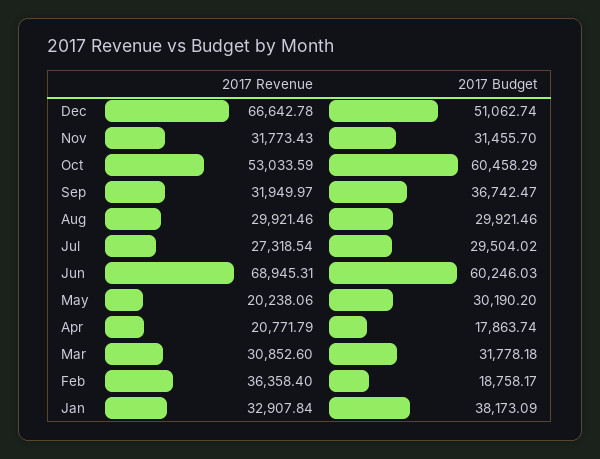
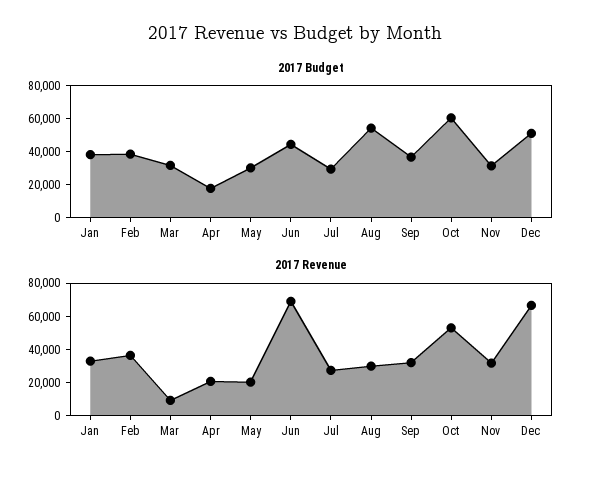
  {
    "2017 Revenue": {
      "Dec": 66642.78,
      "Nov": 31773.43,
      "Oct": 53033.59,
      "Sep": 31949.97,
      "Aug": 29921.46,
      "Jul": 27318.54,
      "Jun": 68945.31,
      "May": 20238.06,
      "Apr": 20771.79,
-     "Mar": 30852.6,
+     "Mar": 10000,
      "Feb": 36358.4,
      "Jan": 32907.84
    },
    "2017 Budget": {
      "Dec": 51062.74,
      "Nov": 31455.7,
      "Oct": 60458.29,
      "Sep": 36742.47,
-     "Aug": 29921.46,
+     "Aug": 55000,
      "Jul": 29504.02,
-     "Jun": 60246.03,
+     "Jun": 45000,
      "May": 30190.2,
      "Apr": 17863.74,
      "Mar": 31778.18,
-     "Feb": 18758.17,
+     "Feb": 40000,
      "Jan": 38173.09
    }
  }

